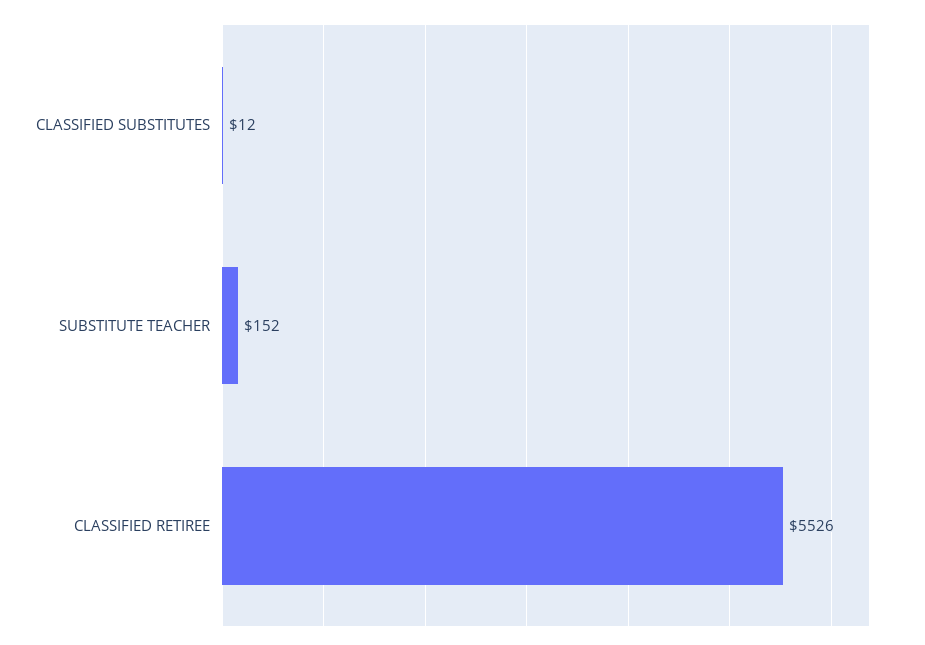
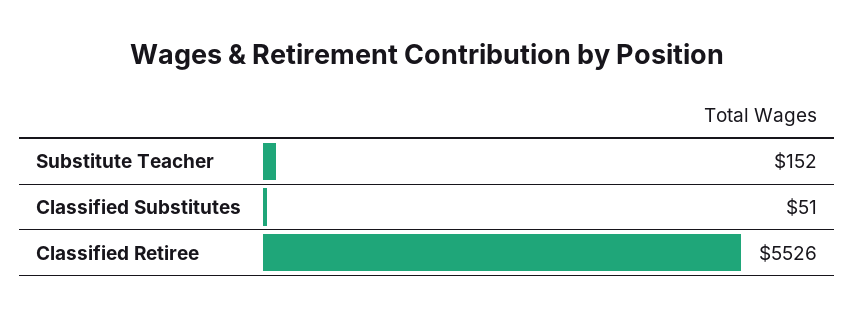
  {
-   "CLASSIFIED SUBSTITUTES": 12,
+   "CLASSIFIED SUBSTITUTES": 51,
    "SUBSTITUTE TEACHER": 152,
    "CLASSIFIED RETIREE": 5526
  }

